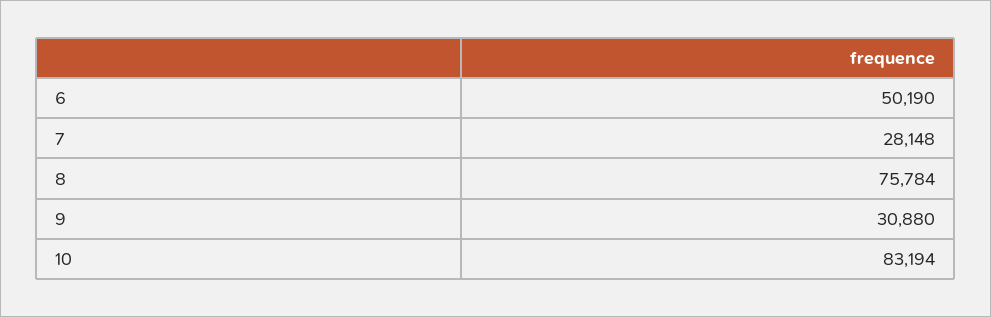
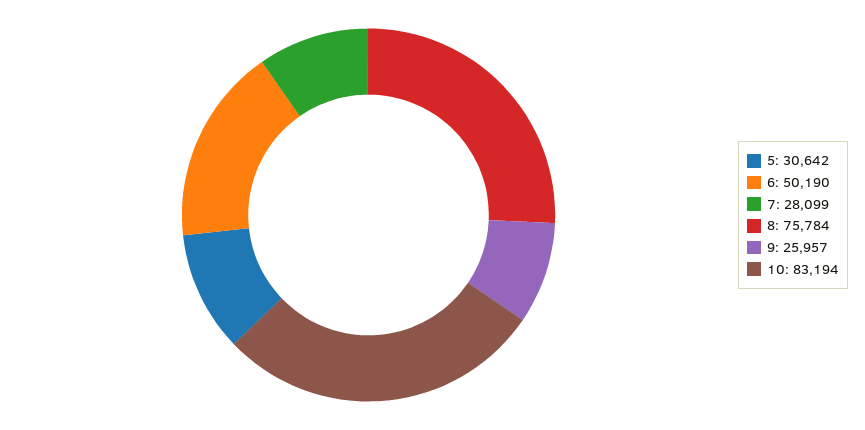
  {
    "6": 50190,
-   "7": 28148,
+   "7": 28099,
    "8": 75784,
-   "9": 30880,
+   "9": 25957,
-   "10": 83194
+   "10": 83194,
+   "5": 30642
  }

